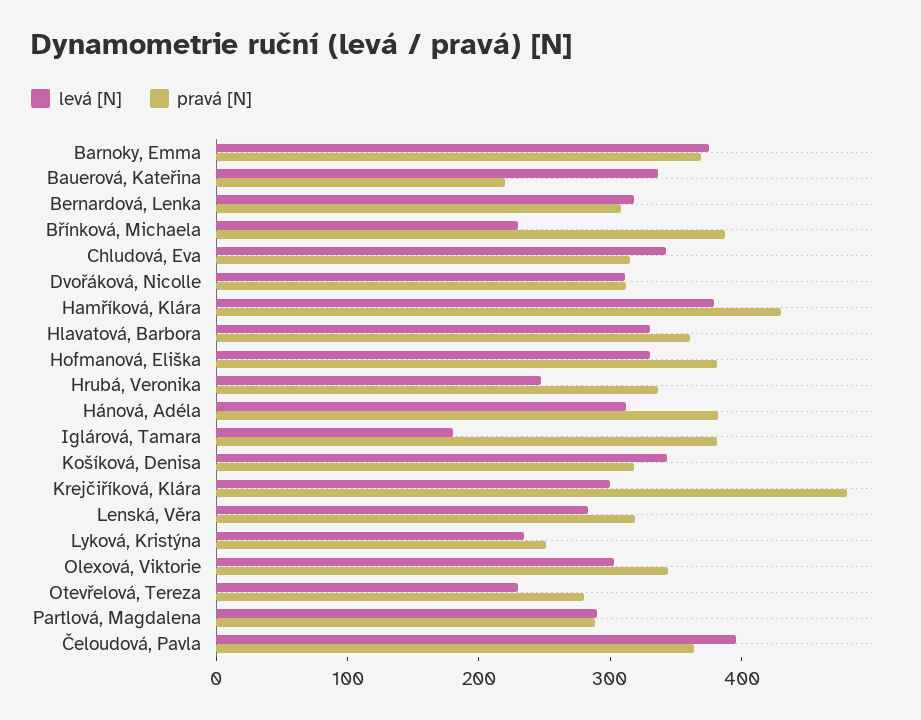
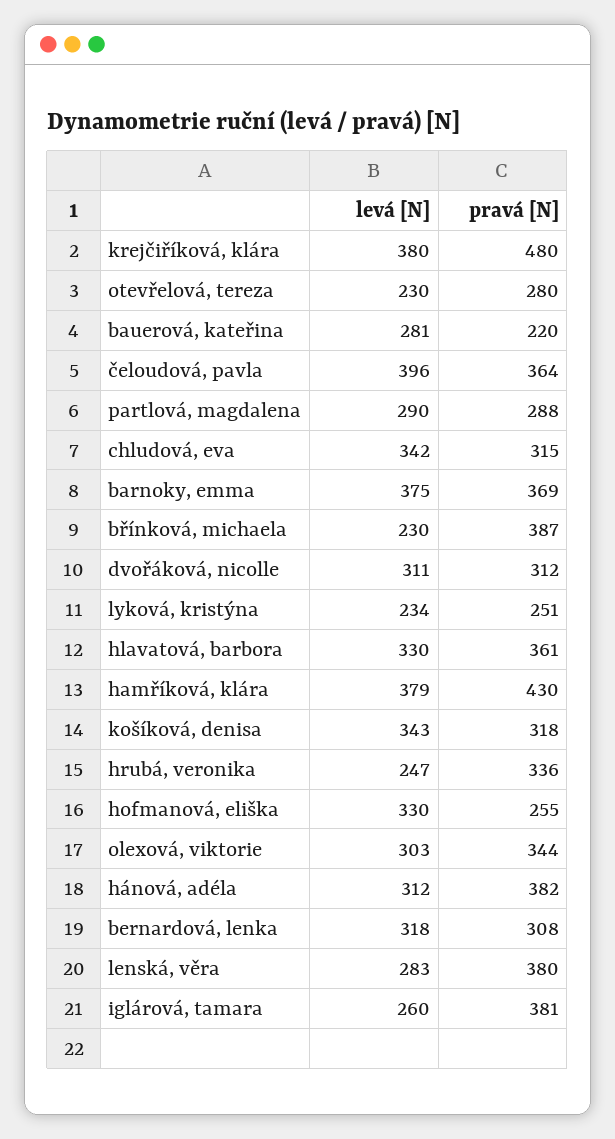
  {
    "levá [N]": {
      "Barnoky, Emma": 375,
-     "Bauerová, Kateřina": 340,
+     "Bauerová, Kateřina": 281,
      "Bernardová, Lenka": 318,
      "Břínková, Michaela": 230,
      "Chludová, Eva": 342,
      "Dvořáková, Nicolle": 311,
      "Hamříková, Klára": 379,
      "Hlavatová, Barbora": 330,
      "Hofmanová, Eliška": 330,
      "Hrubá, Veronika": 247,
      "Hánová, Adéla": 312,
-     "Iglárová, Tamara": 180,
+     "Iglárová, Tamara": 260,
      "Košíková, Denisa": 343,
-     "Krejčiříková, Klára": 300,
+     "Krejčiříková, Klára": 380,
      "Lenská, Věra": 283,
      "Lyková, Kristýna": 234,
      "Olexová, Viktorie": 303,
      "Otevřelová, Tereza": 230,
      "Partlová, Magdalena": 290,
      "Čeloudová, Pavla": 396
    },
    "pravá [N]": {
      "Barnoky, Emma": 369,
      "Bauerová, Kateřina": 220,
      "Bernardová, Lenka": 308,
      "Břínková, Michaela": 387,
      "Chludová, Eva": 315,
      "Dvořáková, Nicolle": 312,
      "Hamříková, Klára": 430,
      "Hlavatová, Barbora": 361,
-     "Hofmanová, Eliška": 380,
+     "Hofmanová, Eliška": 255,
      "Hrubá, Veronika": 336,
      "Hánová, Adéla": 382,
      "Iglárová, Tamara": 381,
      "Košíková, Denisa": 318,
      "Krejčiříková, Klára": 480,
-     "Lenská, Věra": 320,
+     "Lenská, Věra": 380,
      "Lyková, Kristýna": 251,
      "Olexová, Viktorie": 344,
      "Otevřelová, Tereza": 280,
      "Partlová, Magdalena": 288,
      "Čeloudová, Pavla": 364
    }
  }

